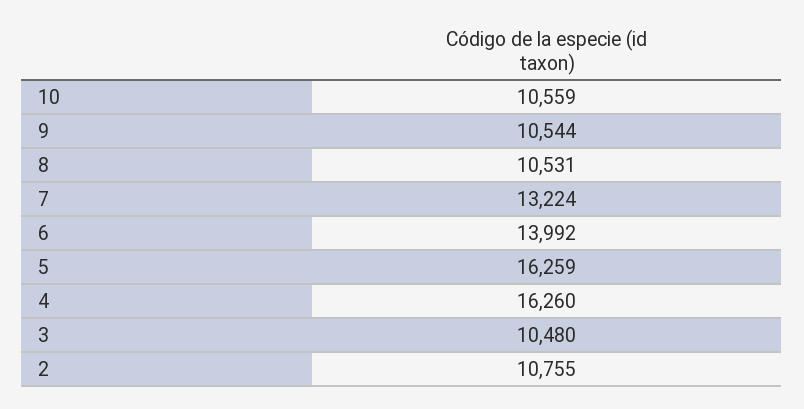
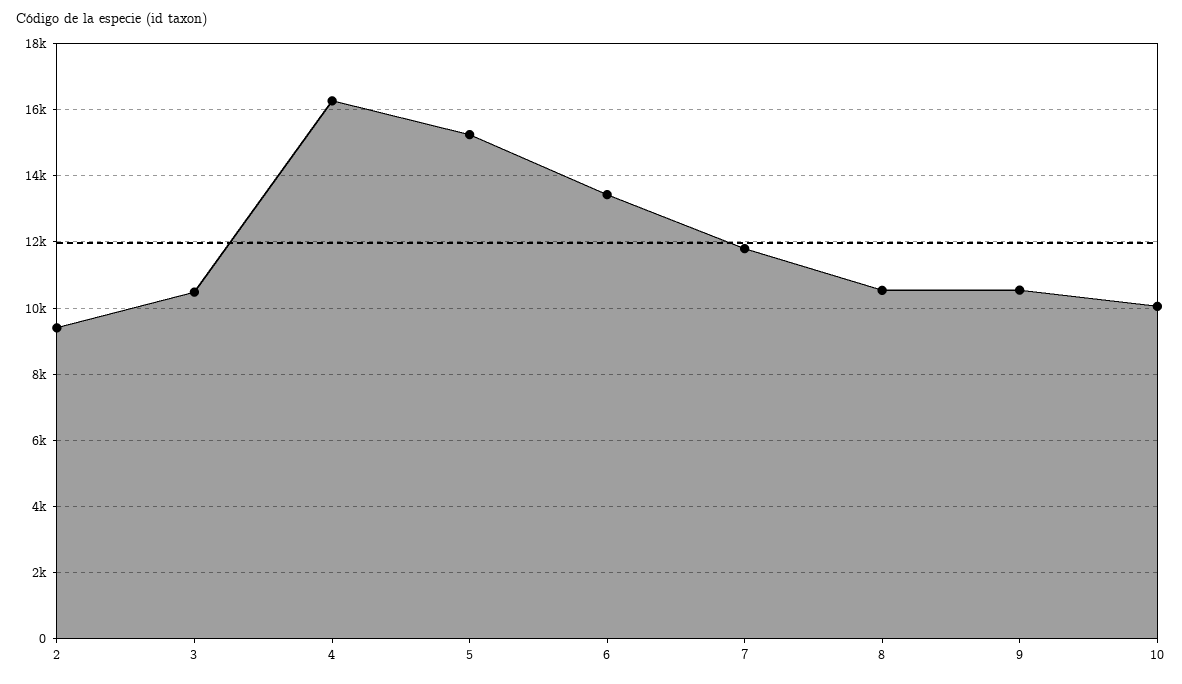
  {
-   "10": 10559,
+   "10": 10000,
    "9": 10544,
    "8": 10531,
-   "7": 13224,
+   "7": 11800,
-   "6": 13992,
+   "6": 13400,
-   "5": 16259,
+   "5": 15200,
    "4": 16260,
    "3": 10480,
-   "2": 10755
+   "2": 9400
  }

